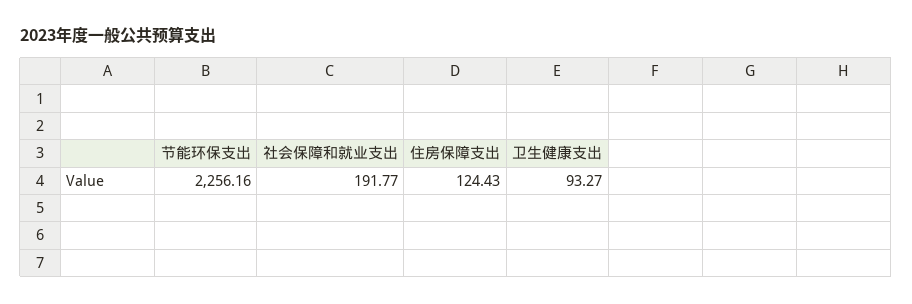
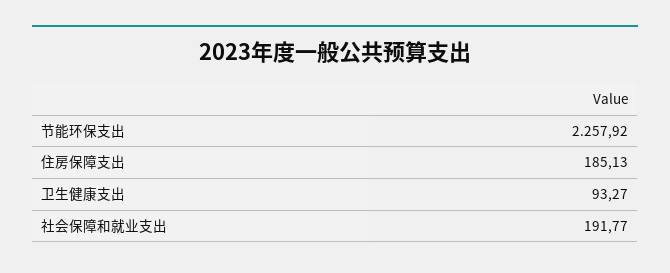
  {
-   "节能环保支出": 2256.16,
+   "节能环保支出": 2257.92,
    "社会保障和就业支出": 191.77,
-   "住房保障支出": 124.43,
+   "住房保障支出": 185.13,
    "卫生健康支出": 93.27
  }

